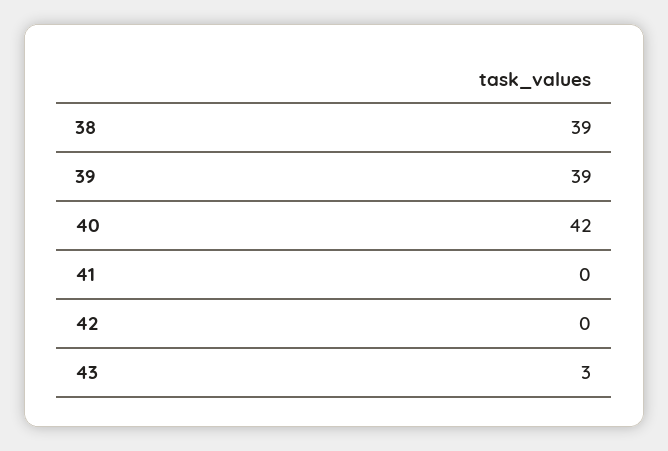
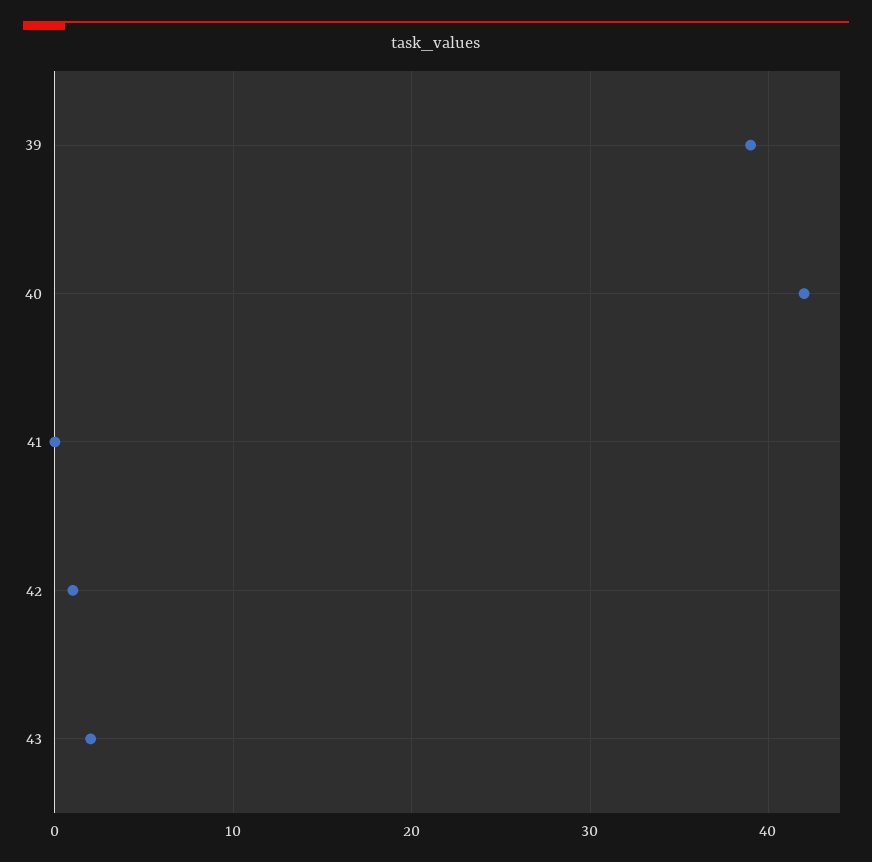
  {
-   "38": 39,
    "39": 39,
    "40": 42,
    "41": 0,
-   "42": 0,
+   "42": 1,
-   "43": 3
+   "43": 2
  }

